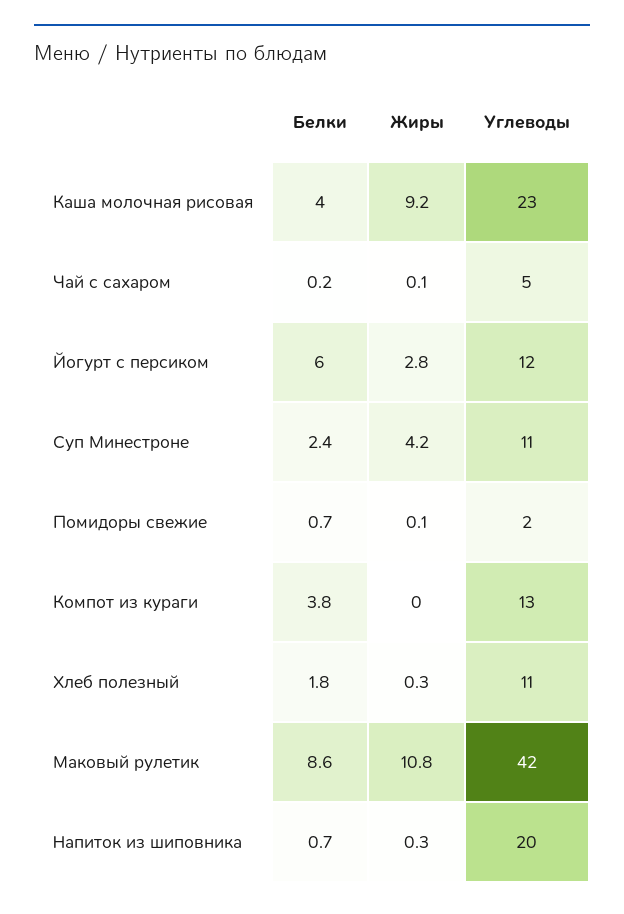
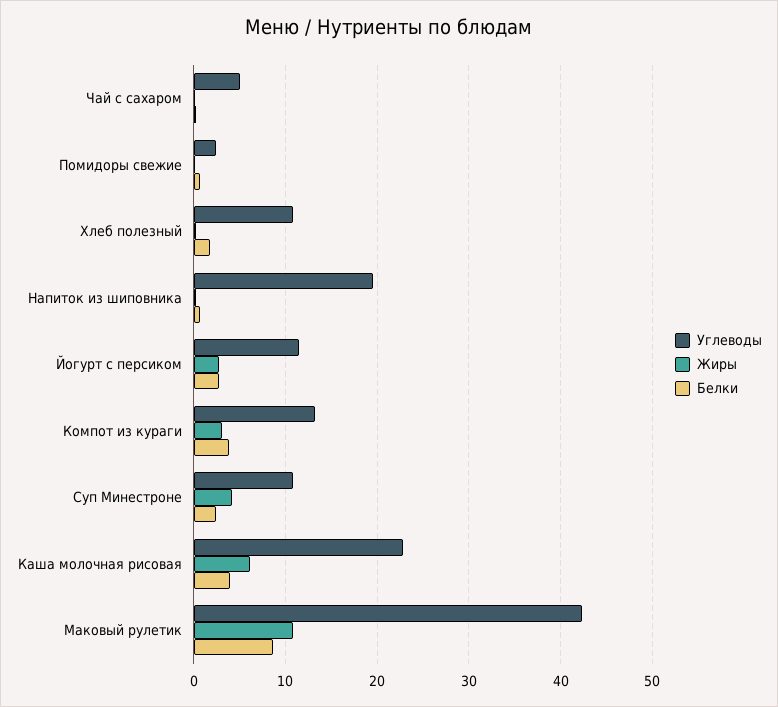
  {
    "Белки": {
      "Каша молочная рисовая": 4,
      "Чай с сахаром": 0.2,
-     "Йогурт с персиком": 6,
+     "Йогурт с персиком": 3,
      "Суп Минестроне": 2.4,
      "Помидоры свежие": 0.7,
      "Компот из кураги": 3.8,
      "Хлеб полезный": 1.8,
      "Маковый рулетик": 8.6,
      "Напиток из шиповника": 0.7
    },
    "Жиры": {
-     "Каша молочная рисовая": 9.2,
+     "Каша молочная рисовая": 6,
      "Чай с сахаром": 0.1,
      "Йогурт с персиком": 2.8,
      "Суп Минестроне": 4.2,
      "Помидоры свежие": 0.1,
-     "Компот из кураги": 0,
+     "Компот из кураги": 3,
      "Хлеб полезный": 0.3,
      "Маковый рулетик": 10.8,
      "Напиток из шиповника": 0.3
    },
    "Углеводы": {
      "Каша молочная рисовая": 23,
      "Чай с сахаром": 5,
      "Йогурт с персиком": 12,
      "Суп Минестроне": 11,
      "Помидоры свежие": 2,
      "Компот из кураги": 13,
      "Хлеб полезный": 11,
      "Маковый рулетик": 42,
      "Напиток из шиповника": 20
    }
  }

